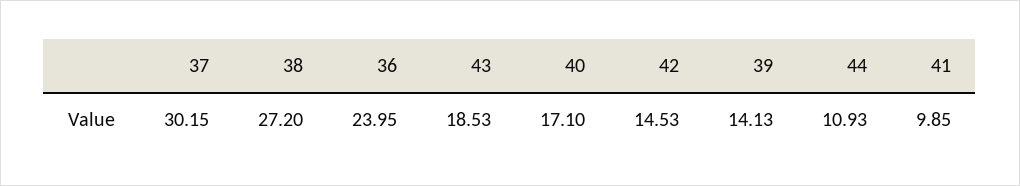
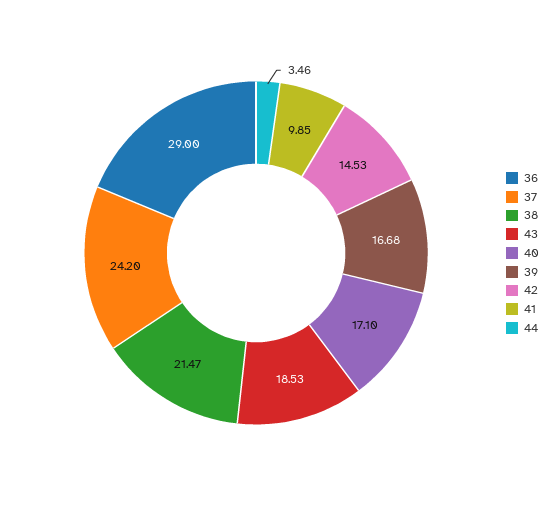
  {
-   "37": 30.15,
+   "37": 24.2,
-   "38": 27.2,
+   "38": 21.47,
-   "36": 23.95,
+   "36": 29,
    "43": 18.53,
    "40": 17.1,
    "42": 14.53,
-   "39": 14.13,
+   "39": 16.68,
-   "44": 10.93,
+   "44": 3.46,
    "41": 9.85
  }

